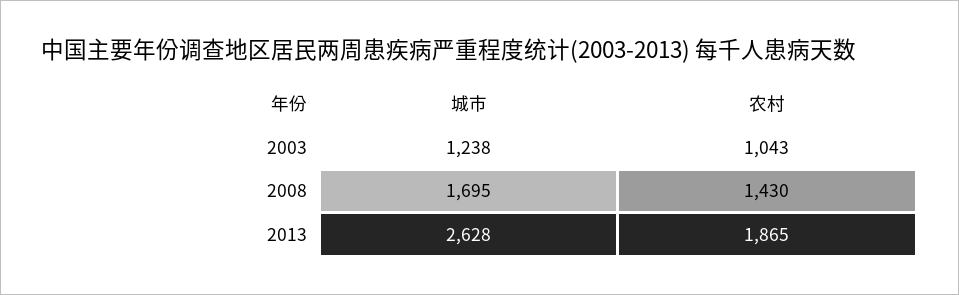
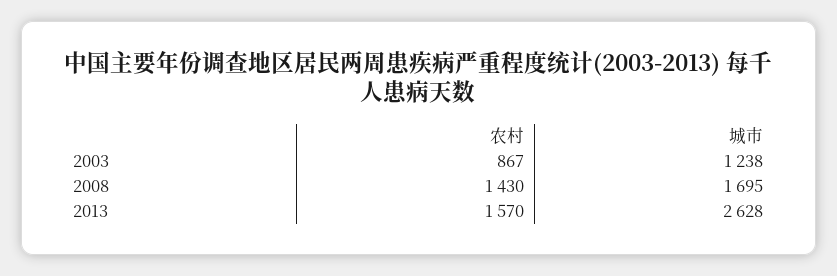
  {
    "城市": {
      "2003": 1238,
      "2008": 1695,
      "2013": 2628
    },
    "农村": {
-     "2003": 1043,
+     "2003": 867,
      "2008": 1430,
-     "2013": 1865
+     "2013": 1570
    }
  }

